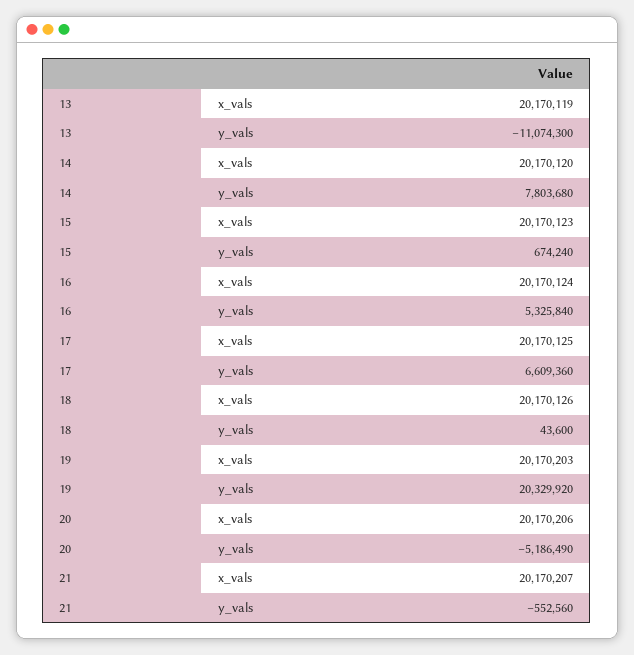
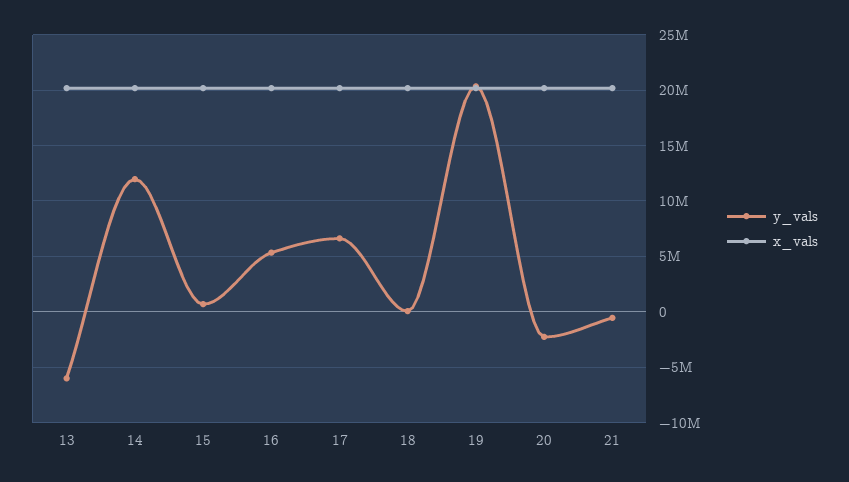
  {
    "x_vals": {
      "13": 20170119,
      "14": 20170120,
      "15": 20170123,
      "16": 20170124,
      "17": 20170125,
      "18": 20170126,
      "19": 20170203,
      "20": 20170206,
      "21": 20170207
    },
    "y_vals": {
-     "13": -11074300,
+     "13": -6000000,
-     "14": 7803680,
+     "14": 12000000,
      "15": 674240,
      "16": 5325840,
      "17": 6609360,
      "18": 43600,
      "19": 20329920,
-     "20": -5186490,
+     "20": -2000000,
      "21": -552560
    }
  }

